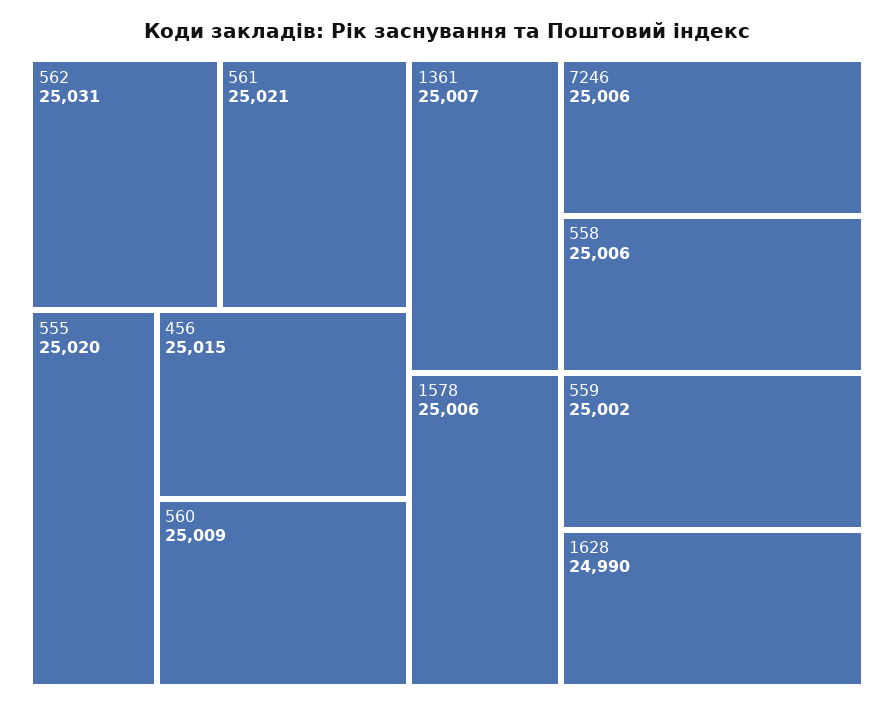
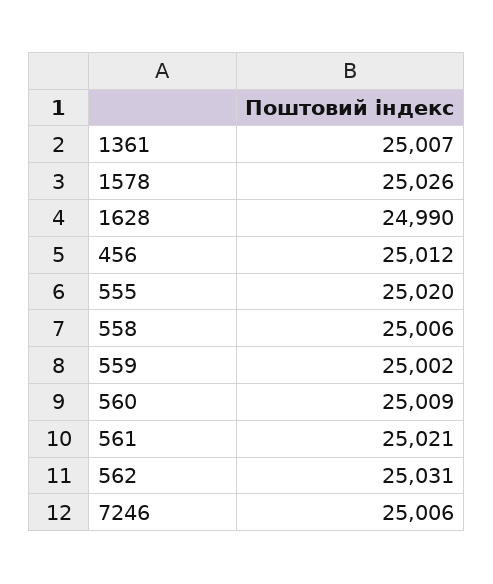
  {
    "562": 25031,
    "561": 25021,
    "555": 25020,
-   "456": 25015,
+   "456": 25012,
    "560": 25009,
    "1361": 25007,
    "7246": 25006,
    "558": 25006,
-   "1578": 25006,
+   "1578": 25026,
    "559": 25002,
    "1628": 24990
  }

